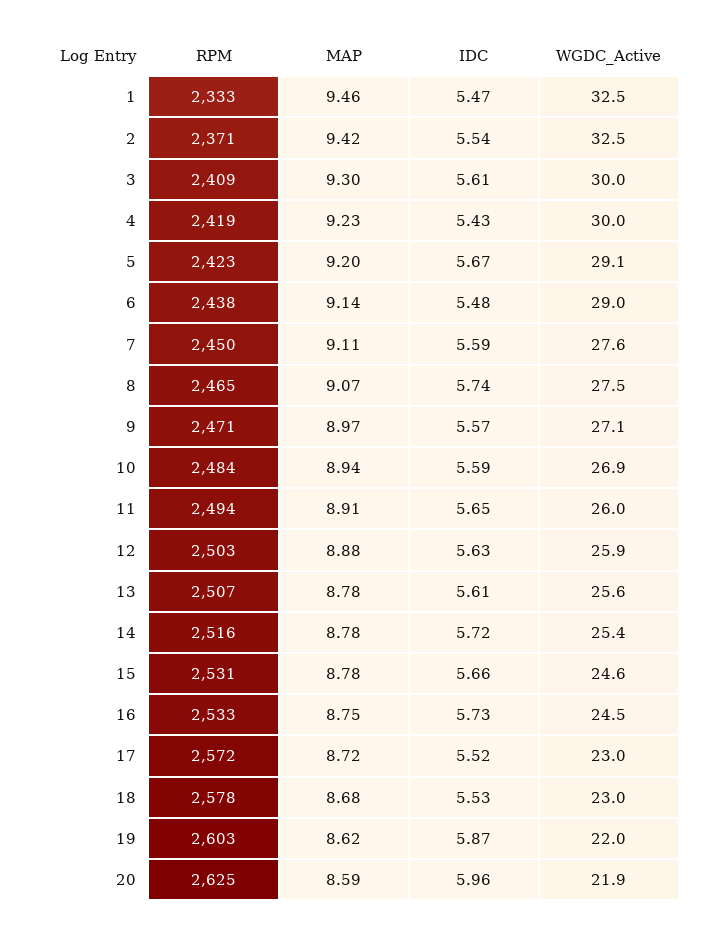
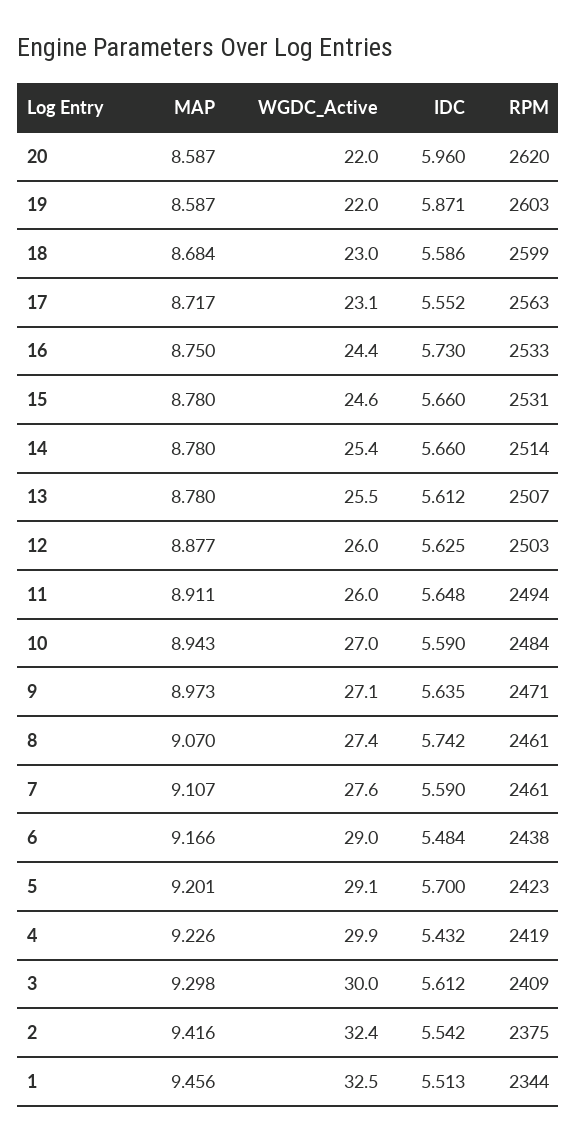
  {
    "RPM": {
-     "1": 2333,
+     "1": 2344,
-     "2": 2371,
+     "2": 2375,
      "3": 2409,
      "4": 2419,
      "5": 2423,
      "6": 2438,
-     "7": 2450,
+     "7": 2461,
-     "8": 2465,
+     "8": 2461,
      "9": 2471,
      "10": 2484,
      "11": 2494,
      "12": 2503,
      "13": 2507,
-     "14": 2516,
+     "14": 2514,
      "15": 2531,
      "16": 2533,
-     "17": 2572,
+     "17": 2563,
-     "18": 2578,
+     "18": 2599,
      "19": 2603,
-     "20": 2625
+     "20": 2620
    },
    "MAP": {
      "1": 9.456,
      "2": 9.416,
      "3": 9.298,
      "4": 9.226,
      "5": 9.201,
-     "6": 9.14,
+     "6": 9.166,
      "7": 9.107,
      "8": 9.07,
      "9": 8.973,
      "10": 8.943,
      "11": 8.911,
      "12": 8.877,
      "13": 8.78,
      "14": 8.78,
      "15": 8.78,
      "16": 8.75,
      "17": 8.717,
      "18": 8.684,
-     "19": 8.62,
+     "19": 8.587,
      "20": 8.587
    },
    "IDC": {
-     "1": 5.47,
+     "1": 5.513,
      "2": 5.542,
      "3": 5.612,
      "4": 5.432,
-     "5": 5.67,
+     "5": 5.7,
      "6": 5.484,
      "7": 5.59,
      "8": 5.742,
-     "9": 5.57,
+     "9": 5.635,
      "10": 5.59,
      "11": 5.648,
      "12": 5.625,
      "13": 5.612,
-     "14": 5.72,
+     "14": 5.66,
      "15": 5.66,
      "16": 5.73,
-     "17": 5.52,
+     "17": 5.552,
-     "18": 5.53,
+     "18": 5.586,
      "19": 5.871,
      "20": 5.96
    },
    "WGDC_Active": {
      "1": 32.5,
-     "2": 32.5,
+     "2": 32.4,
      "3": 30,
-     "4": 30,
+     "4": 29.9,
      "5": 29.1,
      "6": 29,
      "7": 27.6,
-     "8": 27.5,
+     "8": 27.4,
      "9": 27.1,
-     "10": 26.9,
+     "10": 27,
      "11": 26,
-     "12": 25.9,
+     "12": 26,
-     "13": 25.6,
+     "13": 25.5,
      "14": 25.4,
      "15": 24.6,
-     "16": 24.5,
+     "16": 24.4,
-     "17": 23,
+     "17": 23.1,
      "18": 23,
      "19": 22,
-     "20": 21.9
+     "20": 22
    }
  }

